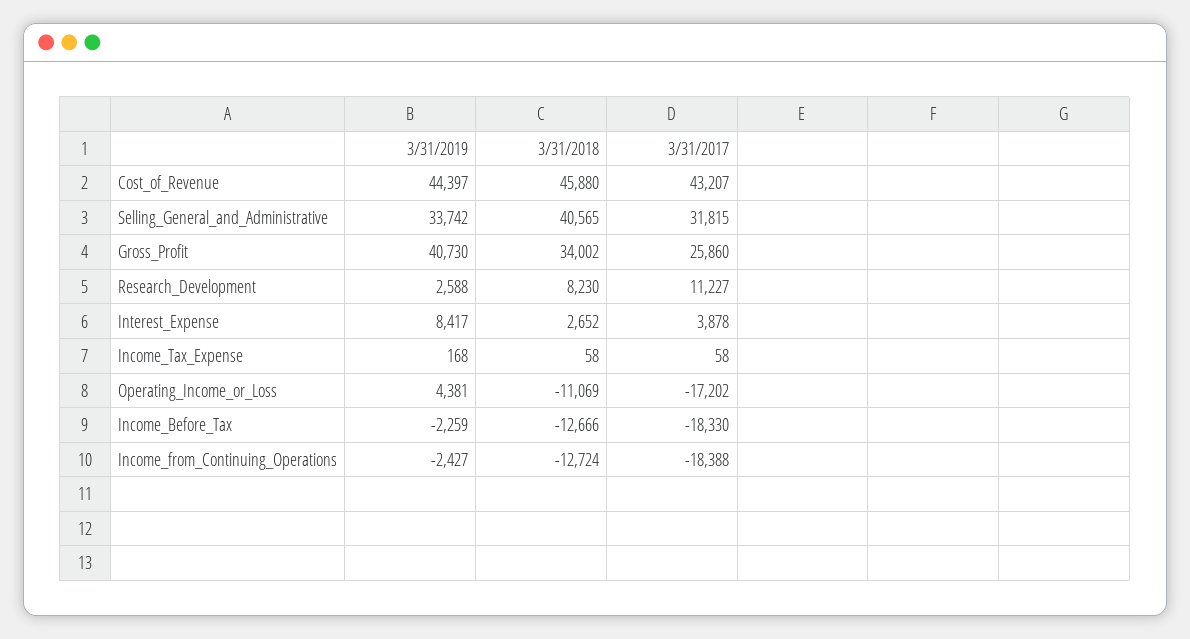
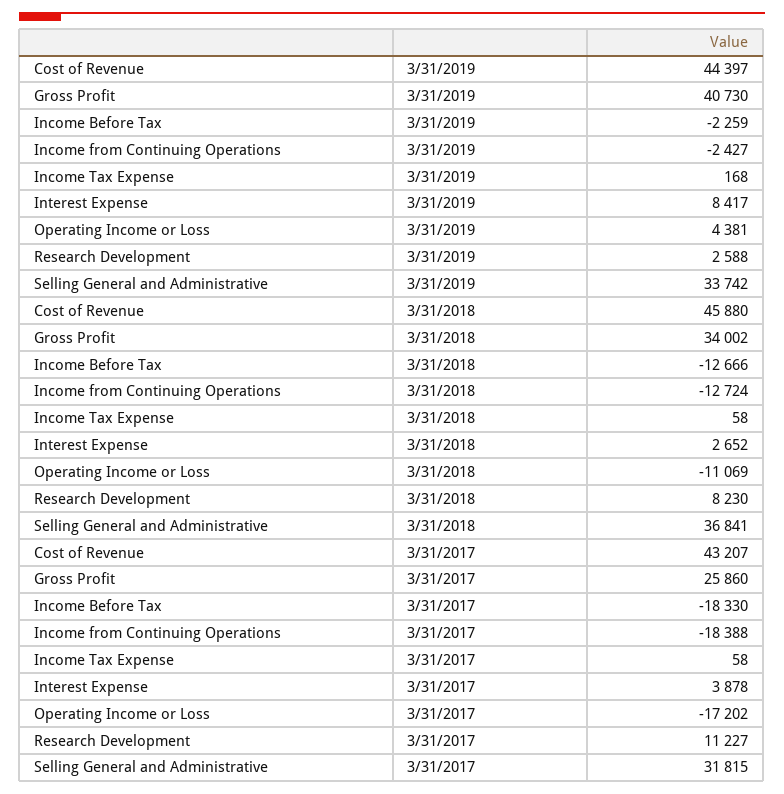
  {
    "3/31/2019": {
      "Cost_of_Revenue": 44397,
      "Selling_General_and_Administrative": 33742,
      "Gross_Profit": 40730,
      "Research_Development": 2588,
      "Interest_Expense": 8417,
      "Income_Tax_Expense": 168,
      "Operating_Income_or_Loss": 4381,
      "Income_Before_Tax": -2259,
      "Income_from_Continuing_Operations": -2427
    },
    "3/31/2018": {
      "Cost_of_Revenue": 45880,
-     "Selling_General_and_Administrative": 40565,
+     "Selling_General_and_Administrative": 36841,
      "Gross_Profit": 34002,
      "Research_Development": 8230,
      "Interest_Expense": 2652,
      "Income_Tax_Expense": 58,
      "Operating_Income_or_Loss": -11069,
      "Income_Before_Tax": -12666,
      "Income_from_Continuing_Operations": -12724
    },
    "3/31/2017": {
      "Cost_of_Revenue": 43207,
      "Selling_General_and_Administrative": 31815,
      "Gross_Profit": 25860,
      "Research_Development": 11227,
      "Interest_Expense": 3878,
      "Income_Tax_Expense": 58,
      "Operating_Income_or_Loss": -17202,
      "Income_Before_Tax": -18330,
      "Income_from_Continuing_Operations": -18388
    }
  }

